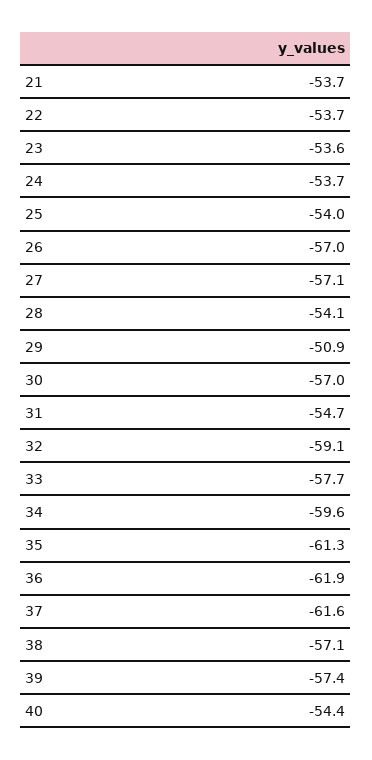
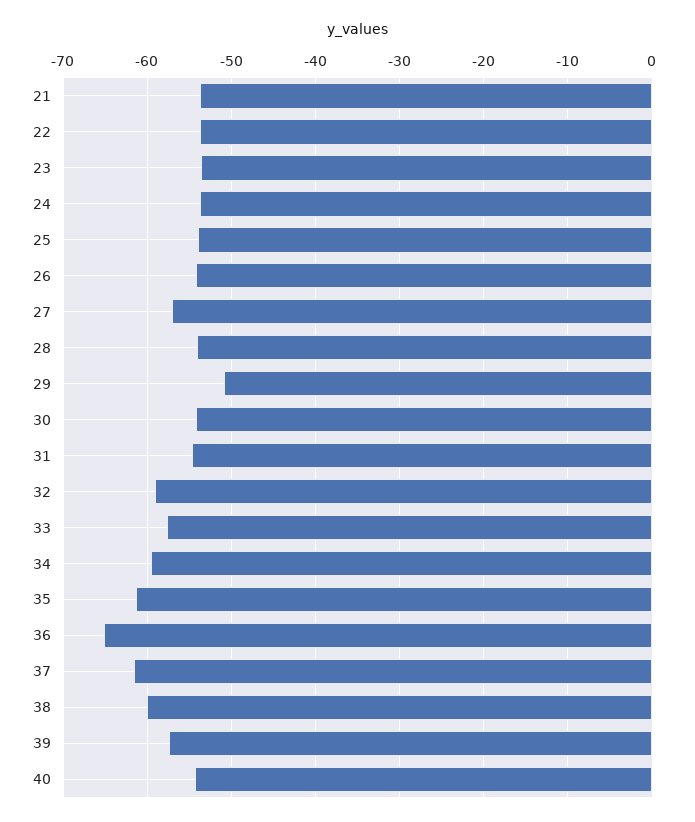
  {
    "21": -53.7,
    "22": -53.7,
    "23": -53.6,
    "24": -53.7,
    "25": -54,
-   "26": -57,
+   "26": -54,
    "27": -57.1,
    "28": -54.1,
    "29": -50.9,
-   "30": -57,
+   "30": -54,
    "31": -54.7,
    "32": -59.1,
    "33": -57.7,
    "34": -59.6,
    "35": -61.3,
-   "36": -61.9,
+   "36": -65,
    "37": -61.6,
-   "38": -57.1,
+   "38": -60,
    "39": -57.4,
    "40": -54.4
  }

